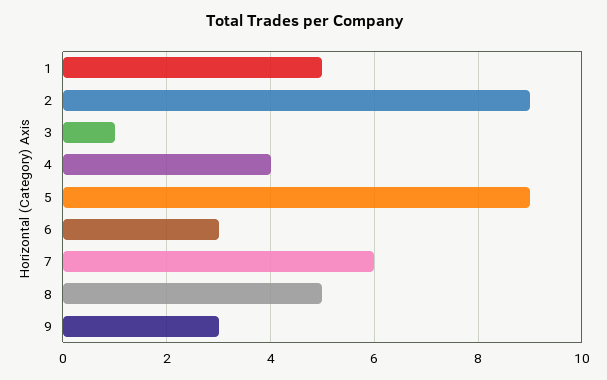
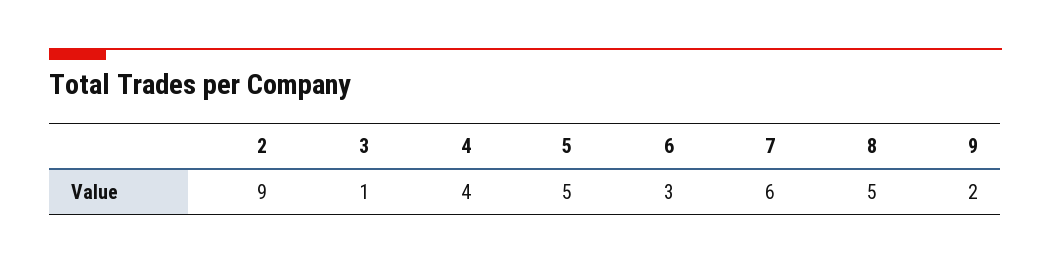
  {
-   "1": 5,
    "2": 9,
    "3": 1,
    "4": 4,
-   "5": 9,
+   "5": 5,
    "6": 3,
    "7": 6,
    "8": 5,
-   "9": 3
+   "9": 2
  }

